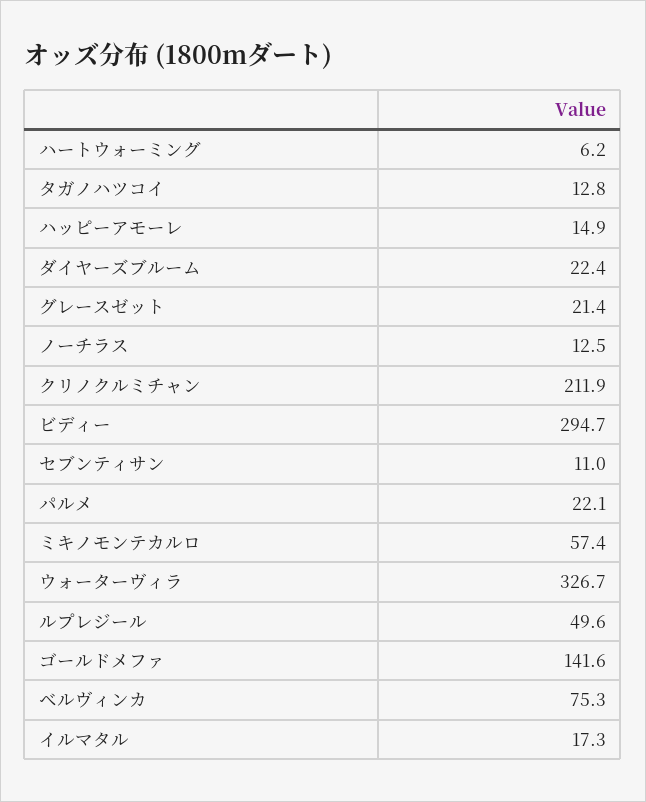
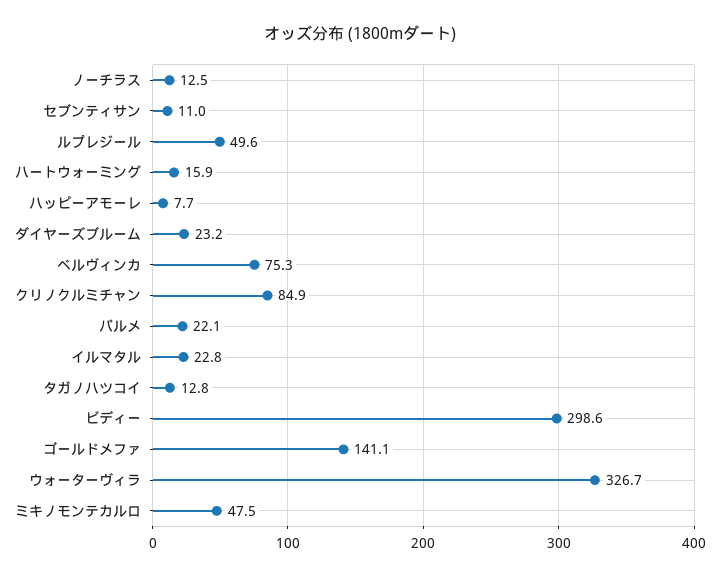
  {
-   "ハートウォーミング": 6.2,
+   "ハートウォーミング": 15.9,
    "タガノハツコイ": 12.8,
-   "ハッピーアモーレ": 14.9,
+   "ハッピーアモーレ": 7.7,
-   "ダイヤーズブルーム": 22.4,
+   "ダイヤーズブルーム": 23.2,
-   "グレースゼット": 21.4,
    "ノーチラス": 12.5,
-   "クリノクルミチャン": 211.9,
+   "クリノクルミチャン": 84.9,
-   "ビディー": 294.7,
+   "ビディー": 298.6,
    "セブンティサン": 11,
    "パルメ": 22.1,
-   "ミキノモンテカルロ": 57.4,
+   "ミキノモンテカルロ": 47.5,
    "ウォーターヴィラ": 326.7,
    "ルプレジール": 49.6,
-   "ゴールドメファ": 141.6,
+   "ゴールドメファ": 141.1,
    "ベルヴィンカ": 75.3,
-   "イルマタル": 17.3
+   "イルマタル": 22.8
  }

